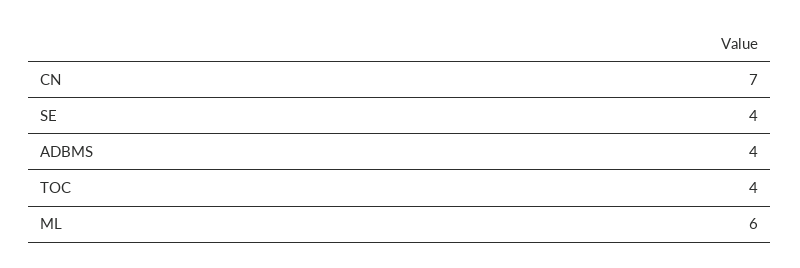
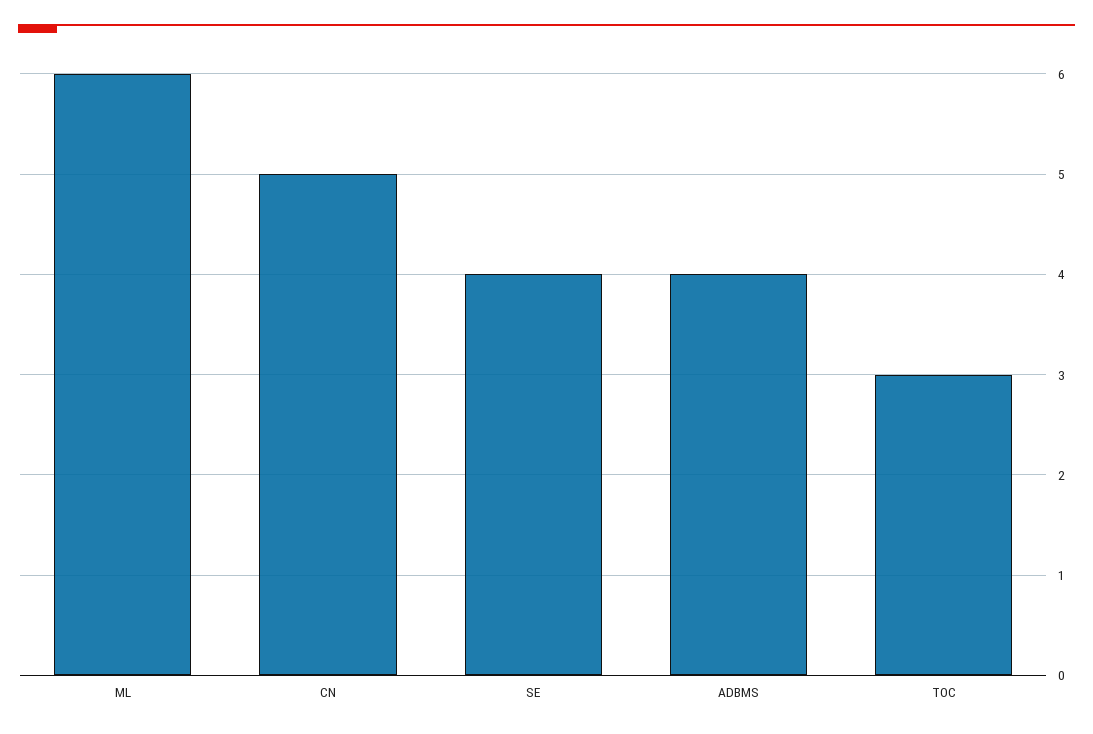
  {
-   "CN": 7,
+   "CN": 5,
    "SE": 4,
    "ADBMS": 4,
-   "TOC": 4,
+   "TOC": 3,
    "ML": 6
  }

